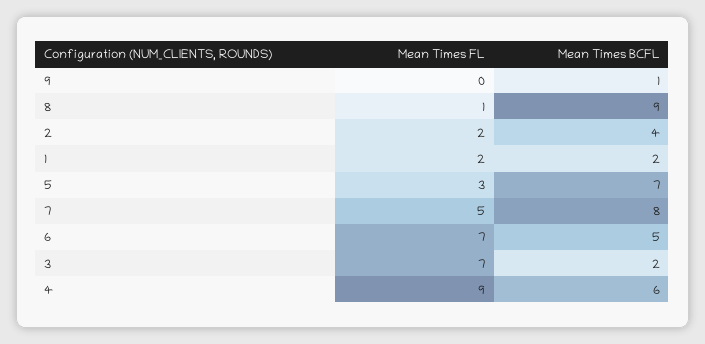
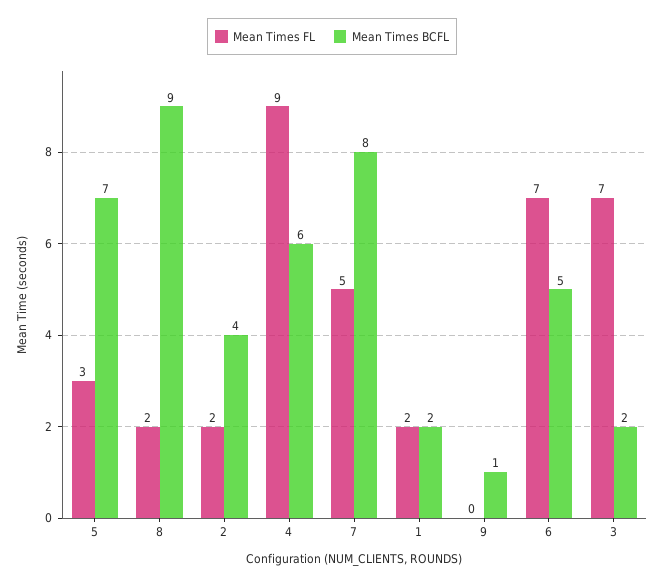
  {
    "Mean Times FL": {
      "9": 0,
-     "8": 1,
+     "8": 2,
      "2": 2,
      "1": 2,
      "5": 3,
      "7": 5,
      "6": 7,
      "3": 7,
      "4": 9
    },
    "Mean Times BCFL": {
      "9": 1,
      "8": 9,
      "2": 4,
      "1": 2,
      "5": 7,
      "7": 8,
      "6": 5,
      "3": 2,
      "4": 6
    }
  }

